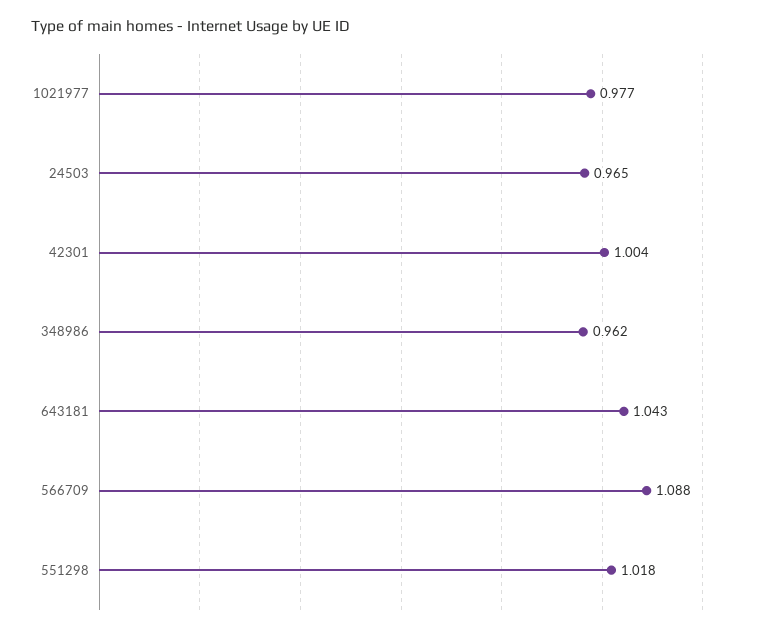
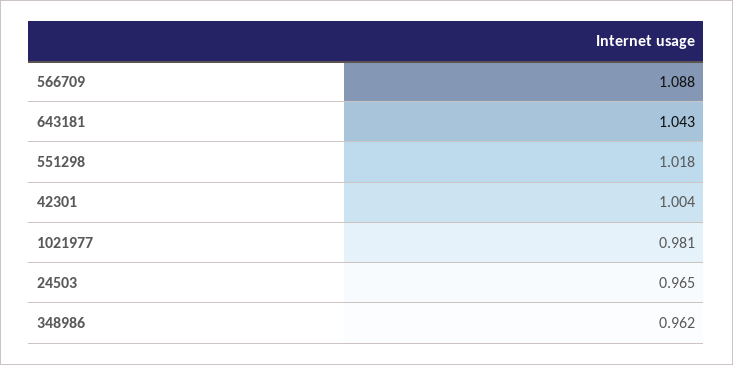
  {
-   "1021977": 0.977,
+   "1021977": 0.981,
    "24503": 0.965,
    "42301": 1.004,
    "348986": 0.962,
    "643181": 1.043,
    "566709": 1.088,
    "551298": 1.018
  }

